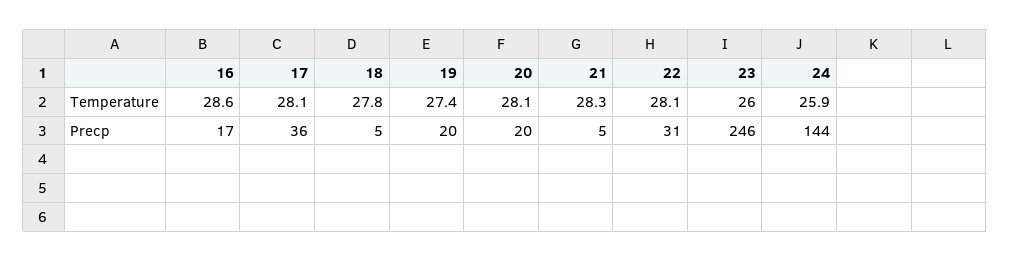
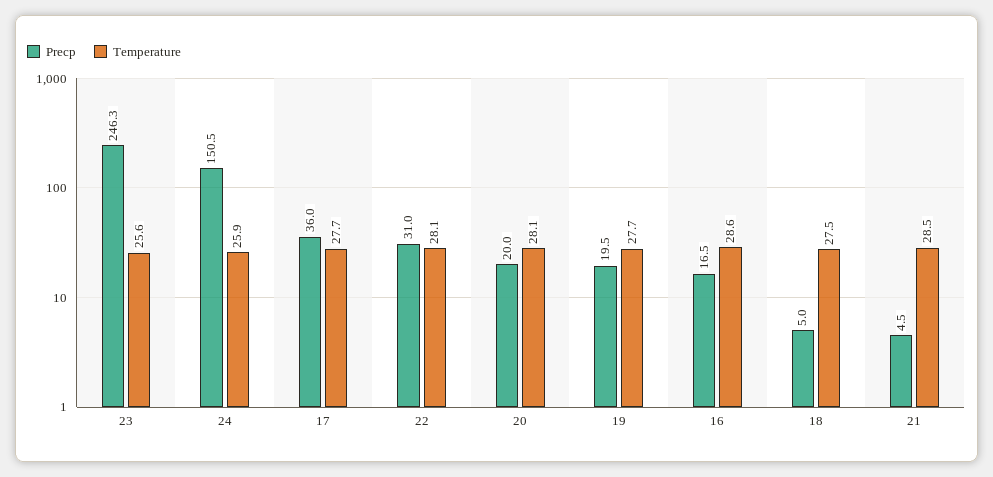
  {
    "Temperature": {
      "16": 28.6,
-     "17": 28.1,
+     "17": 27.7,
-     "18": 27.8,
+     "18": 27.5,
-     "19": 27.4,
+     "19": 27.7,
      "20": 28.1,
-     "21": 28.3,
+     "21": 28.5,
      "22": 28.1,
-     "23": 26,
+     "23": 25.6,
      "24": 25.9
    },
    "Precp": {
      "16": 16.5,
      "17": 36,
      "18": 5,
      "19": 19.5,
      "20": 20,
      "21": 4.5,
      "22": 31,
      "23": 246.3,
-     "24": 144
+     "24": 150.5
    }
  }

